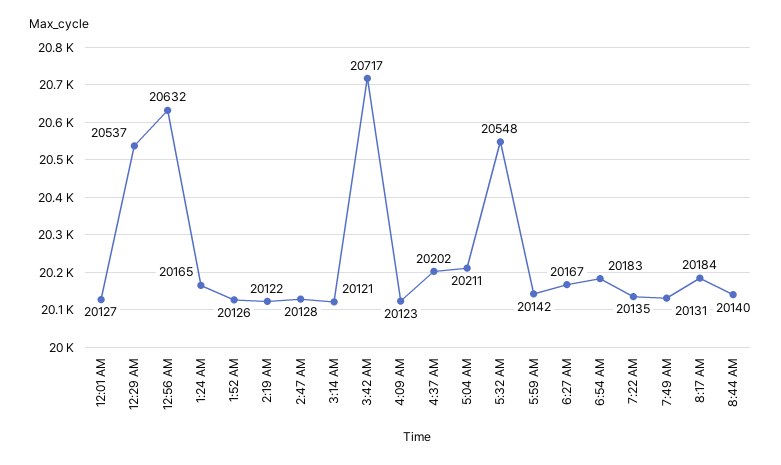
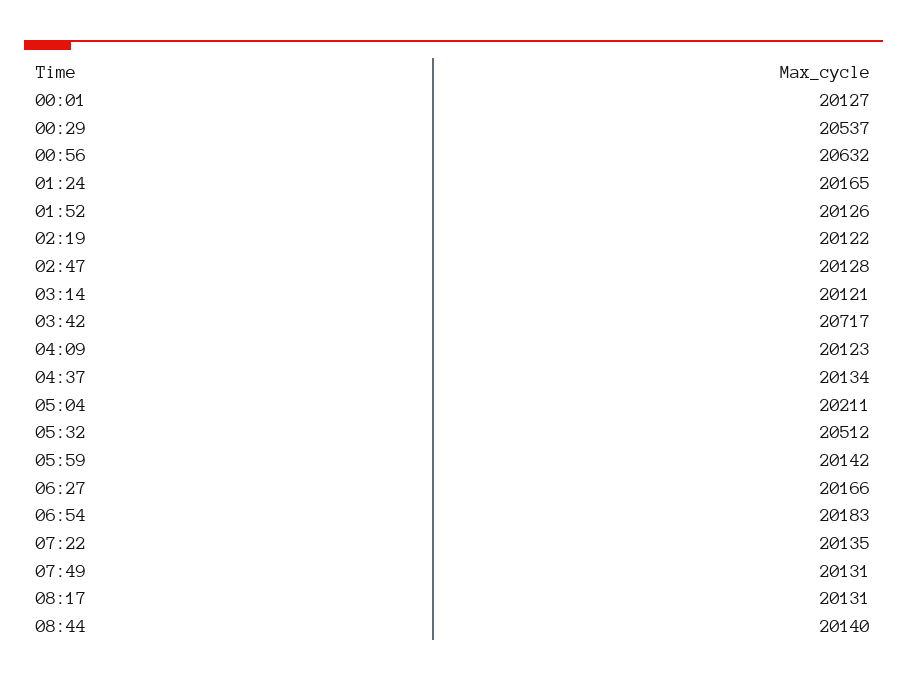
  {
    "12:01 AM": 20127,
    "12:29 AM": 20537,
    "12:56 AM": 20632,
    "1:24 AM": 20165,
    "1:52 AM": 20126,
    "2:19 AM": 20122,
    "2:47 AM": 20128,
    "3:14 AM": 20121,
    "3:42 AM": 20717,
    "4:09 AM": 20123,
-   "4:37 AM": 20202,
+   "4:37 AM": 20134,
    "5:04 AM": 20211,
-   "5:32 AM": 20548,
+   "5:32 AM": 20512,
    "5:59 AM": 20142,
-   "6:27 AM": 20167,
+   "6:27 AM": 20166,
    "6:54 AM": 20183,
    "7:22 AM": 20135,
    "7:49 AM": 20131,
-   "8:17 AM": 20184,
+   "8:17 AM": 20131,
    "8:44 AM": 20140
  }

